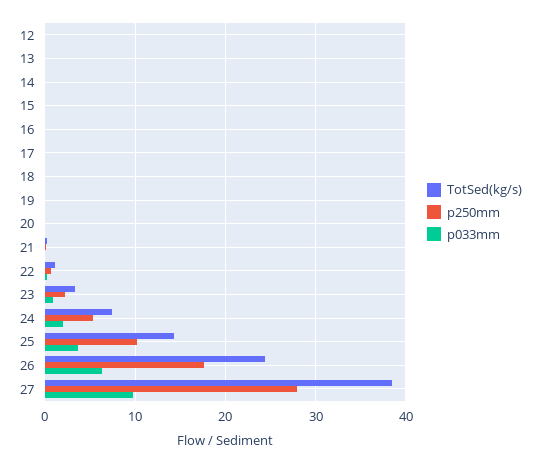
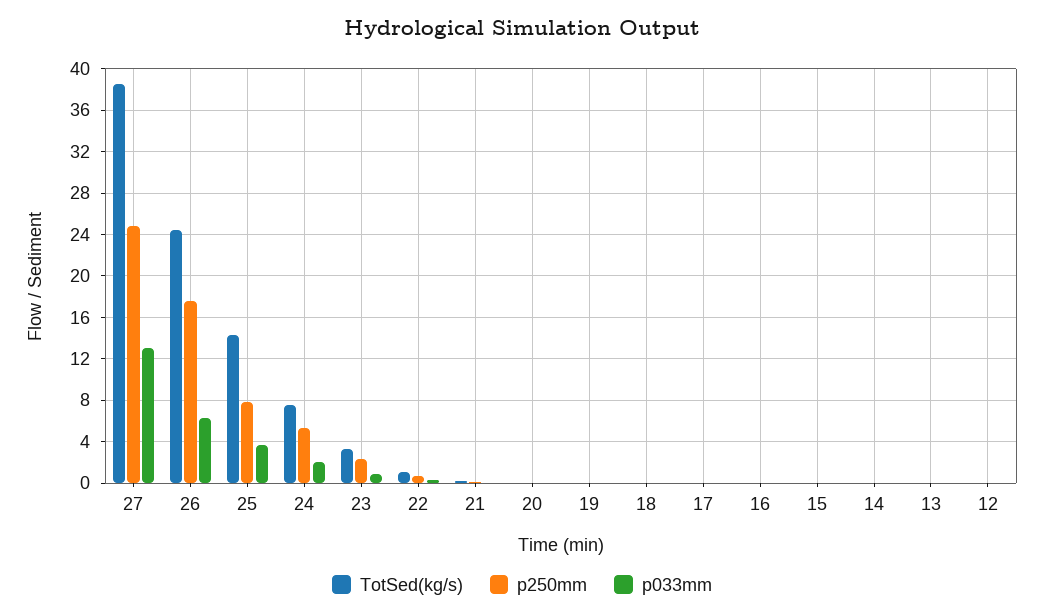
  {
    "TotSed(kg/s)": {
      "12": 0,
      "13": 0,
      "14": 0,
      "15": 0,
      "16": 0,
      "17": 0,
      "18": 0,
      "19": 0,
      "20": 0,
      "21": 0,
      "22": 1,
      "23": 3,
      "24": 8,
      "25": 14,
      "26": 24,
      "27": 39
    },
    "p250mm": {
      "12": 0,
      "13": 0,
      "14": 0,
      "15": 0,
      "16": 0,
      "17": 0,
      "18": 0,
      "19": 0,
      "20": 0,
      "21": 0,
      "22": 1,
      "23": 2,
      "24": 5,
-     "25": 10,
+     "25": 8,
      "26": 18,
-     "27": 28
+     "27": 25
    },
    "p033mm": {
      "12": 0,
      "13": 0,
      "14": 0,
      "15": 0,
      "16": 0,
      "17": 0,
      "18": 0,
      "19": 0,
      "20": 0,
      "21": 0,
      "22": 0,
      "23": 1,
      "24": 2,
      "25": 4,
      "26": 6,
-     "27": 10
+     "27": 13
    }
  }

